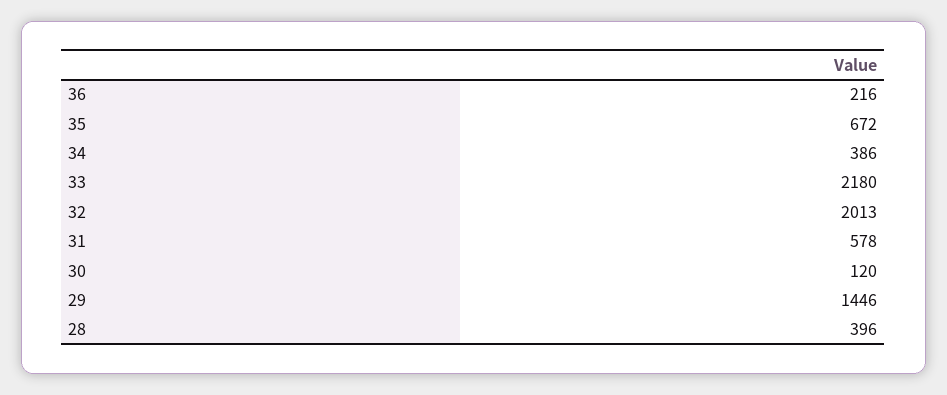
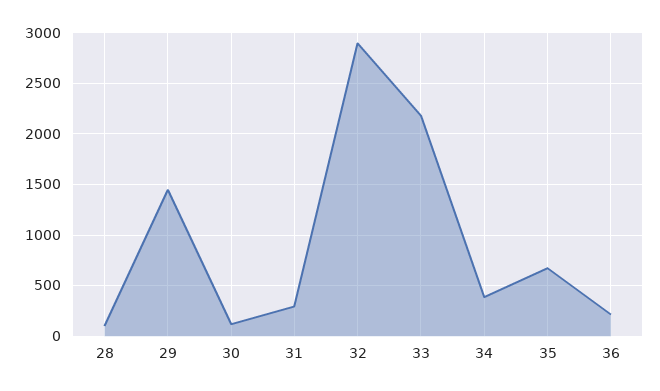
  {
    "36": 216,
    "35": 672,
    "34": 386,
    "33": 2180,
-   "32": 2013,
+   "32": 2900,
-   "31": 578,
+   "31": 300,
    "30": 120,
    "29": 1446,
-   "28": 396
+   "28": 100
  }

